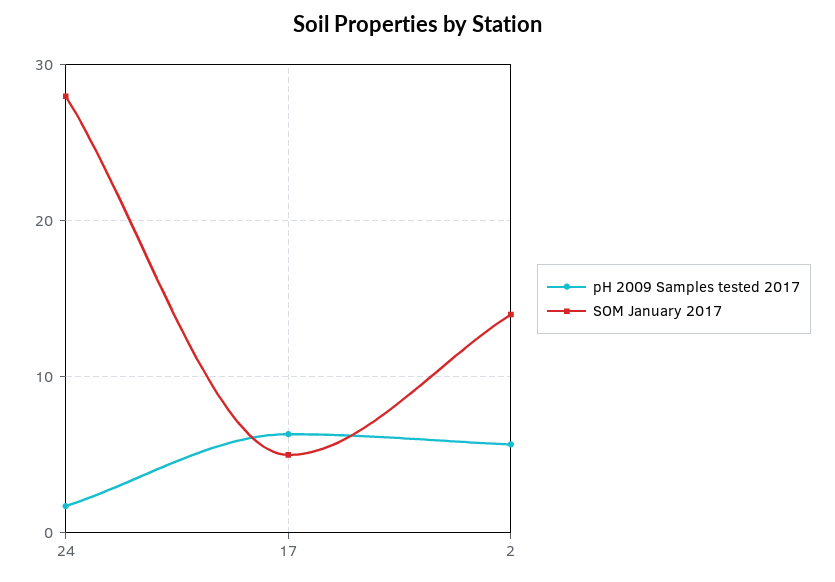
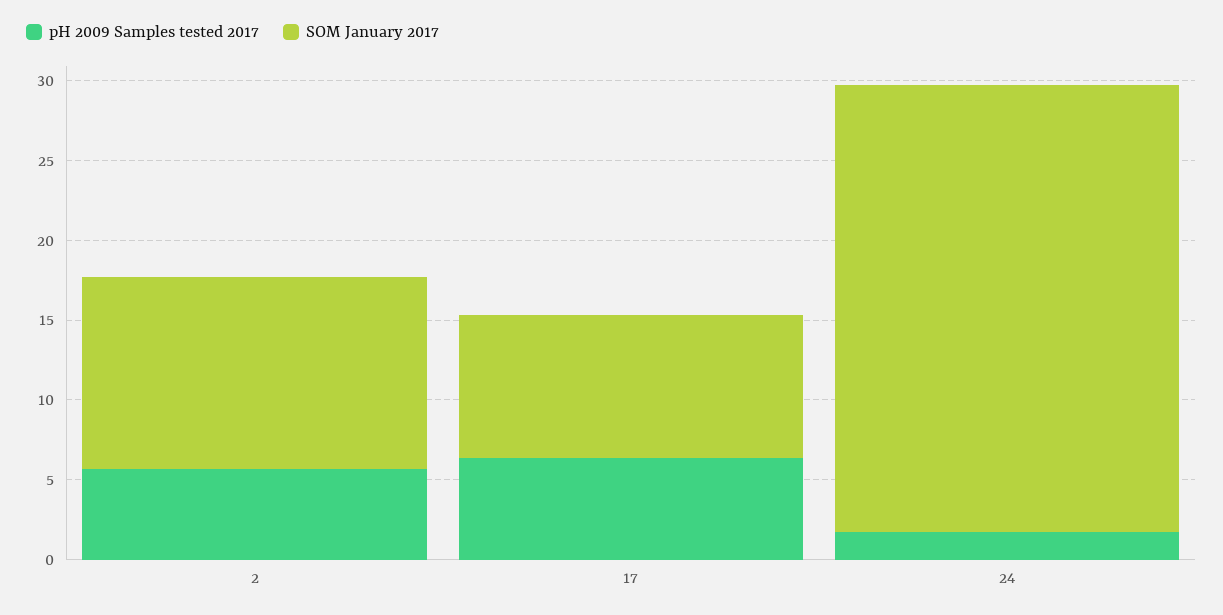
  {
    "pH 2009 Samples tested 2017": {
      "24": 2,
      "17": 6,
      "2": 6
    },
    "SOM January 2017": {
      "24": 28,
-     "17": 5,
+     "17": 9,
-     "2": 14
+     "2": 12
    }
  }

